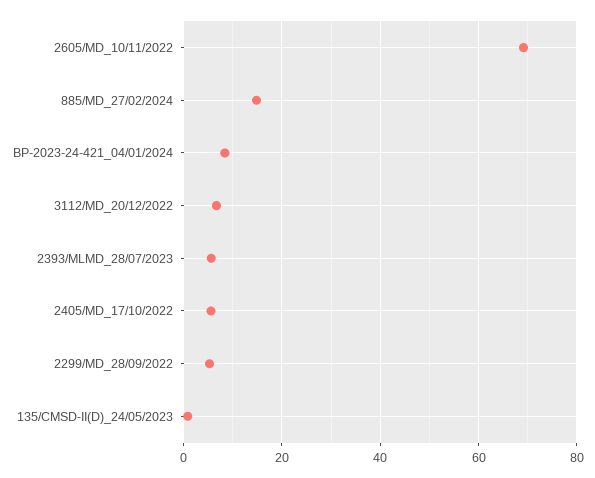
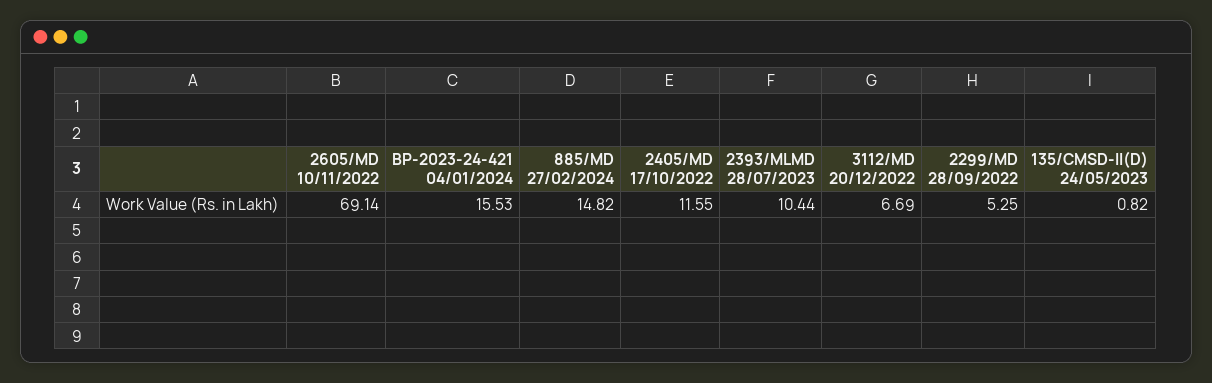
  {
    "2605/MD_10/11/2022": 69.14,
    "885/MD_27/02/2024": 14.82,
-   "BP-2023-24-421_04/01/2024": 8,
+   "BP-2023-24-421_04/01/2024": 15.53,
    "3112/MD_20/12/2022": 6.69,
-   "2393/MLMD_28/07/2023": 6,
+   "2393/MLMD_28/07/2023": 10.44,
-   "2405/MD_17/10/2022": 6,
+   "2405/MD_17/10/2022": 11.55,
    "2299/MD_28/09/2022": 5.25,
    "135/CMSD-II(D)_24/05/2023": 0.82
  }

